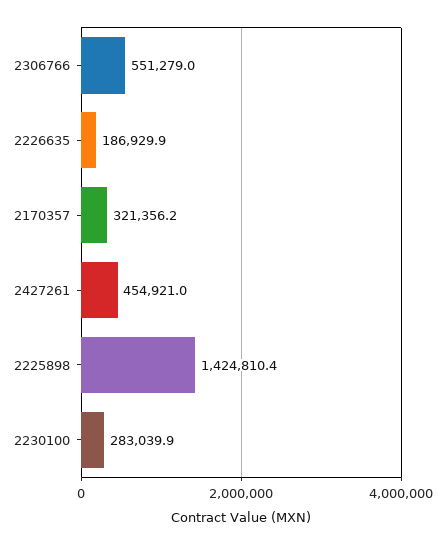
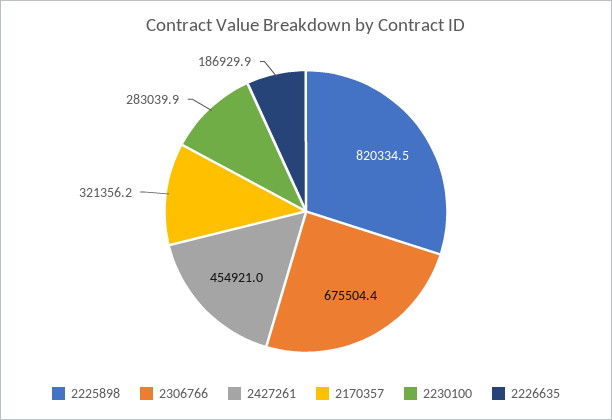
  {
-   "2306766": 551279,
+   "2306766": 675504.4,
    "2226635": 186929.9,
    "2170357": 321356.2,
    "2427261": 454921,
-   "2225898": 1424810.4,
+   "2225898": 820334.5,
    "2230100": 283039.9
  }

